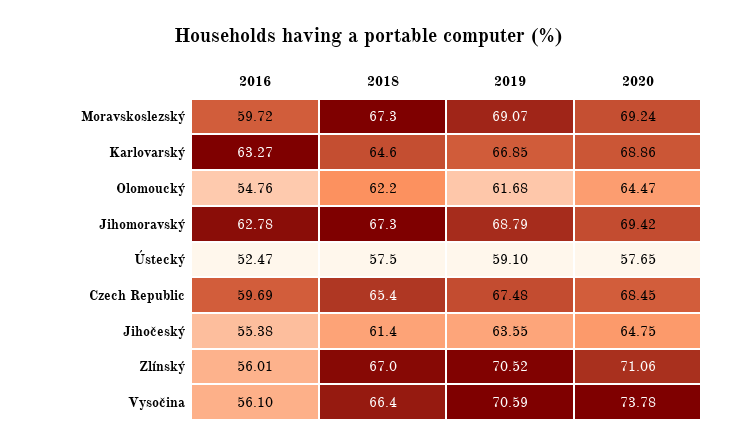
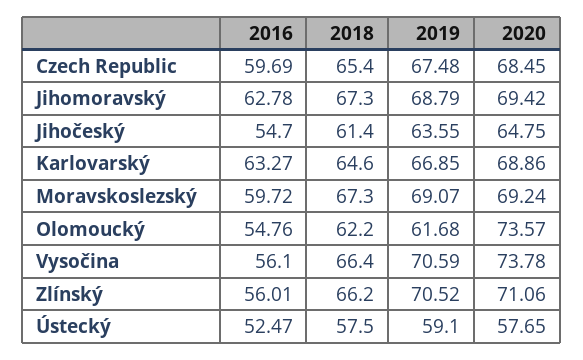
  {
    "2016": {
      "Moravskoslezský": 59.72,
      "Karlovarský": 63.27,
      "Olomoucký": 54.76,
      "Jihomoravský": 62.78,
      "Ústecký": 52.47,
      "Czech Republic": 59.69,
-     "Jihočeský": 55.38,
+     "Jihočeský": 54.7,
      "Zlínský": 56.01,
      "Vysočina": 56.1
    },
    "2018": {
      "Moravskoslezský": 67.3,
      "Karlovarský": 64.6,
      "Olomoucký": 62.2,
      "Jihomoravský": 67.3,
      "Ústecký": 57.5,
      "Czech Republic": 65.4,
      "Jihočeský": 61.4,
-     "Zlínský": 67,
+     "Zlínský": 66.2,
      "Vysočina": 66.4
    },
    "2019": {
      "Moravskoslezský": 69.07,
      "Karlovarský": 66.85,
      "Olomoucký": 61.68,
      "Jihomoravský": 68.79,
      "Ústecký": 59.1,
      "Czech Republic": 67.48,
      "Jihočeský": 63.55,
      "Zlínský": 70.52,
      "Vysočina": 70.59
    },
    "2020": {
      "Moravskoslezský": 69.24,
      "Karlovarský": 68.86,
-     "Olomoucký": 64.47,
+     "Olomoucký": 73.57,
      "Jihomoravský": 69.42,
      "Ústecký": 57.65,
      "Czech Republic": 68.45,
      "Jihočeský": 64.75,
      "Zlínský": 71.06,
      "Vysočina": 73.78
    }
  }

